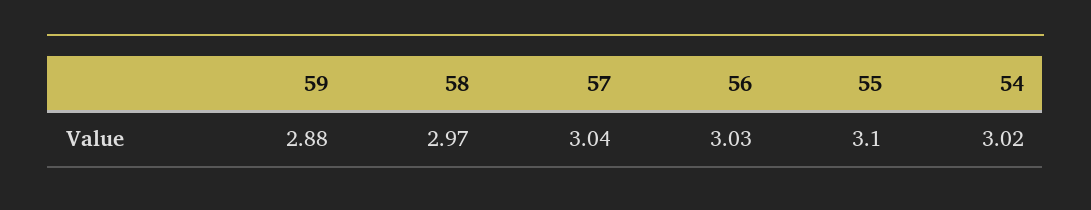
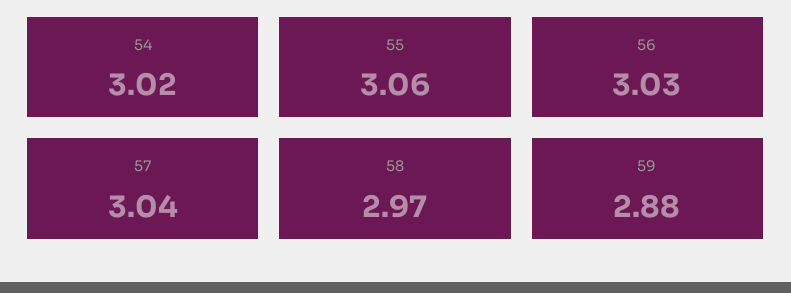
  {
    "59": 2.88,
    "58": 2.97,
    "57": 3.04,
    "56": 3.03,
-   "55": 3.1,
+   "55": 3.06,
    "54": 3.02
  }

